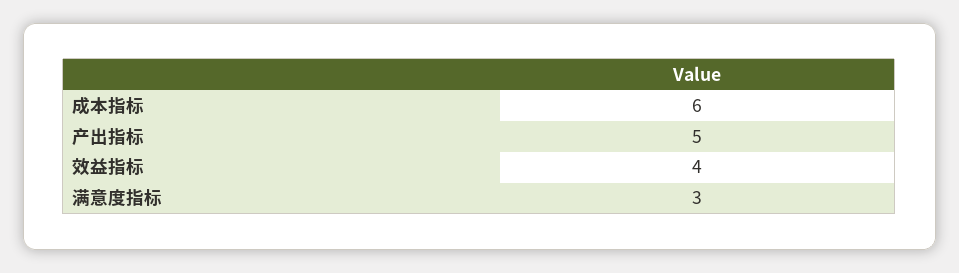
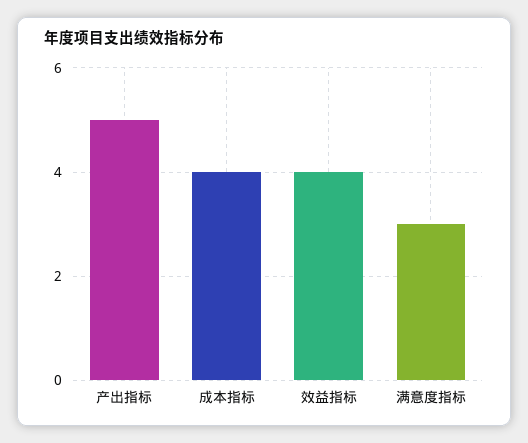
  {
-   "成本指标": 6,
+   "成本指标": 4,
    "产出指标": 5,
    "效益指标": 4,
    "满意度指标": 3
  }

